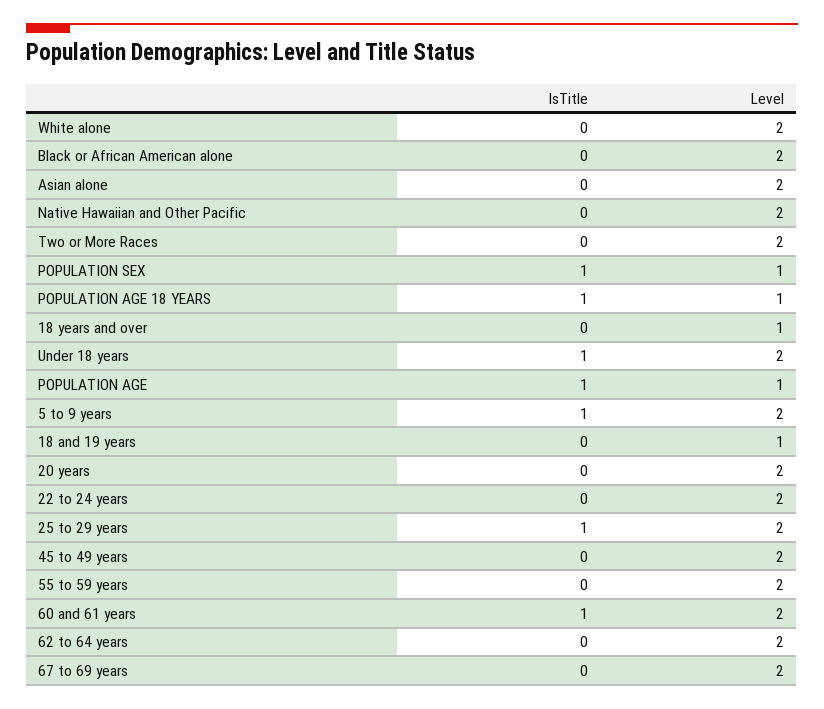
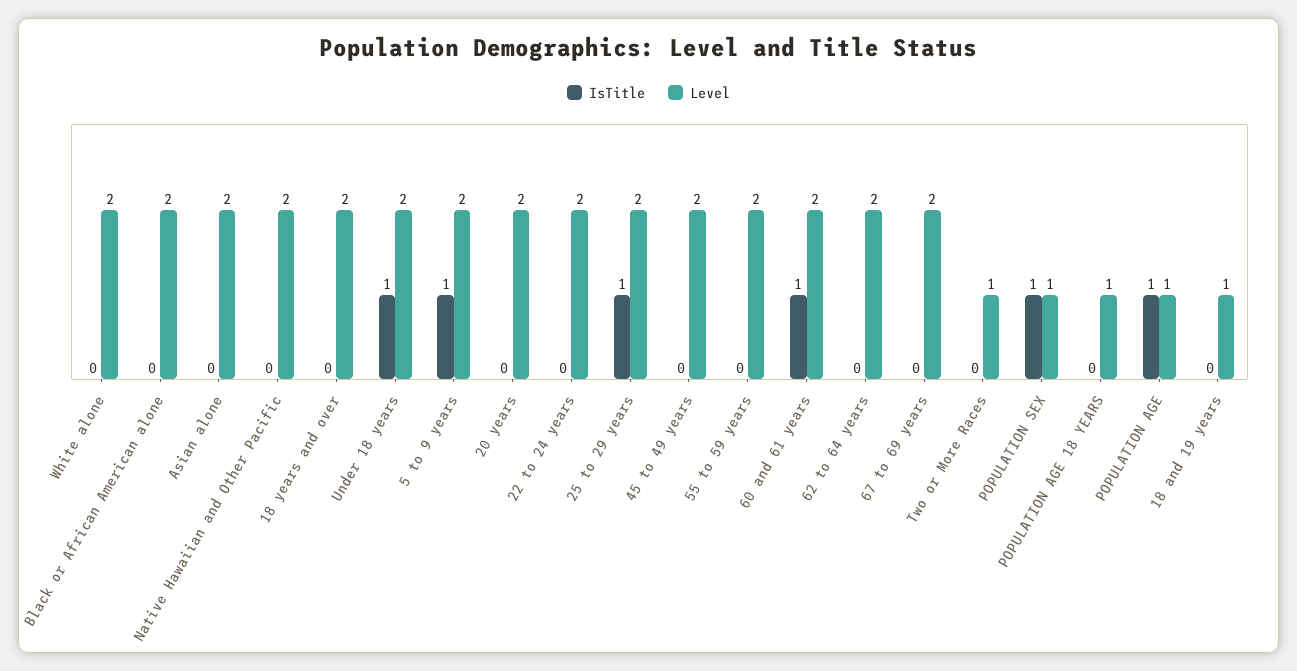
  {
    "IsTitle": {
      "White alone": 0,
      "Black or African American alone": 0,
      "Asian alone": 0,
      "Native Hawaiian and Other Pacific": 0,
      "Two or More Races": 0,
      "POPULATION SEX": 1,
-     "POPULATION AGE 18 YEARS": 1,
+     "POPULATION AGE 18 YEARS": 0,
      "18 years and over": 0,
      "Under 18 years": 1,
      "POPULATION AGE": 1,
      "5 to 9 years": 1,
      "18 and 19 years": 0,
      "20 years": 0,
      "22 to 24 years": 0,
      "25 to 29 years": 1,
      "45 to 49 years": 0,
      "55 to 59 years": 0,
      "60 and 61 years": 1,
      "62 to 64 years": 0,
      "67 to 69 years": 0
    },
    "Level": {
      "White alone": 2,
      "Black or African American alone": 2,
      "Asian alone": 2,
      "Native Hawaiian and Other Pacific": 2,
-     "Two or More Races": 2,
+     "Two or More Races": 1,
      "POPULATION SEX": 1,
      "POPULATION AGE 18 YEARS": 1,
-     "18 years and over": 1,
+     "18 years and over": 2,
      "Under 18 years": 2,
      "POPULATION AGE": 1,
      "5 to 9 years": 2,
      "18 and 19 years": 1,
      "20 years": 2,
      "22 to 24 years": 2,
      "25 to 29 years": 2,
      "45 to 49 years": 2,
      "55 to 59 years": 2,
      "60 and 61 years": 2,
      "62 to 64 years": 2,
      "67 to 69 years": 2
    }
  }

